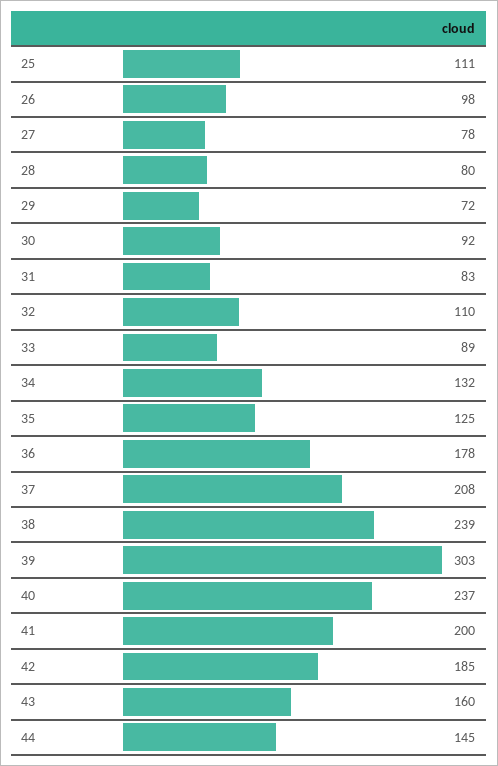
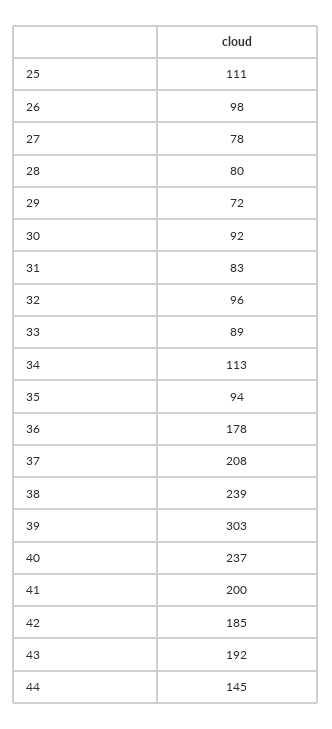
  {
    "25": 111,
    "26": 98,
    "27": 78,
    "28": 80,
    "29": 72,
    "30": 92,
    "31": 83,
-   "32": 110,
+   "32": 96,
    "33": 89,
-   "34": 132,
+   "34": 113,
-   "35": 125,
+   "35": 94,
    "36": 178,
    "37": 208,
    "38": 239,
    "39": 303,
    "40": 237,
    "41": 200,
    "42": 185,
-   "43": 160,
+   "43": 192,
    "44": 145
  }

